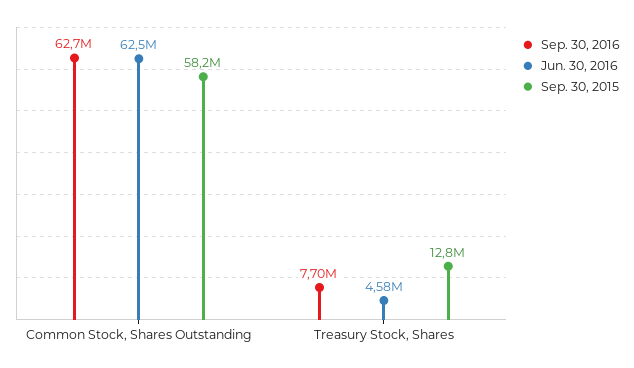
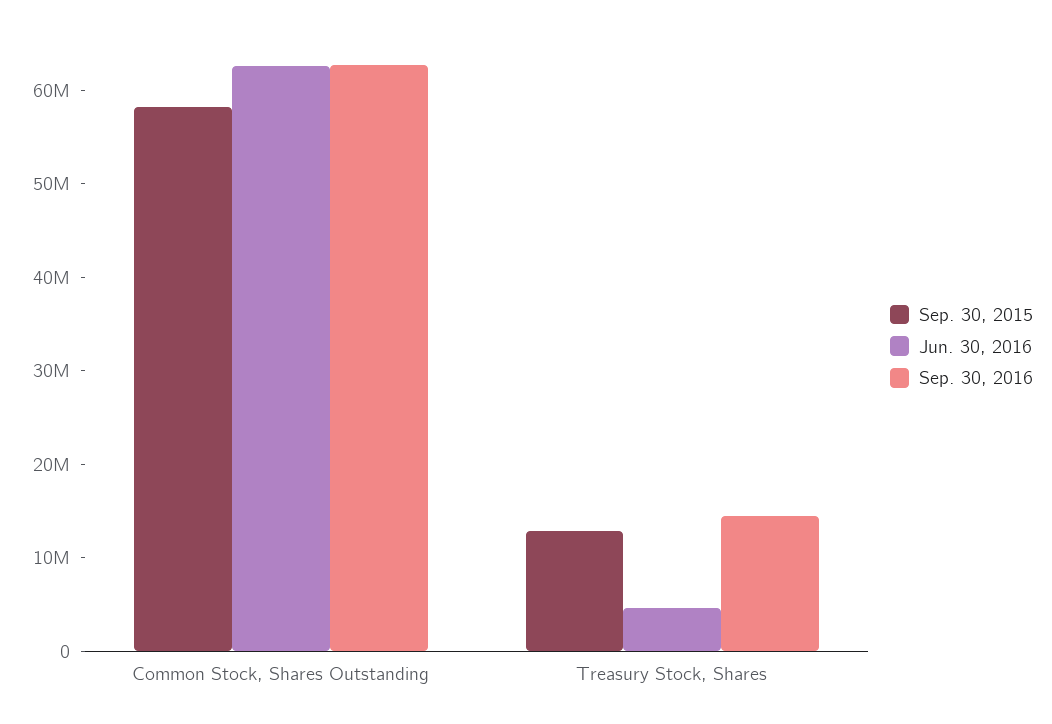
  {
    "Sep. 30, 2016": {
      "Common Stock, Shares Outstanding": 62700000,
-     "Treasury Stock, Shares": 7700000
+     "Treasury Stock, Shares": 14000000
    },
    "Jun. 30, 2016": {
      "Common Stock, Shares Outstanding": 62500000,
      "Treasury Stock, Shares": 4580000
    },
    "Sep. 30, 2015": {
      "Common Stock, Shares Outstanding": 58200000,
      "Treasury Stock, Shares": 12800000
    }
  }

